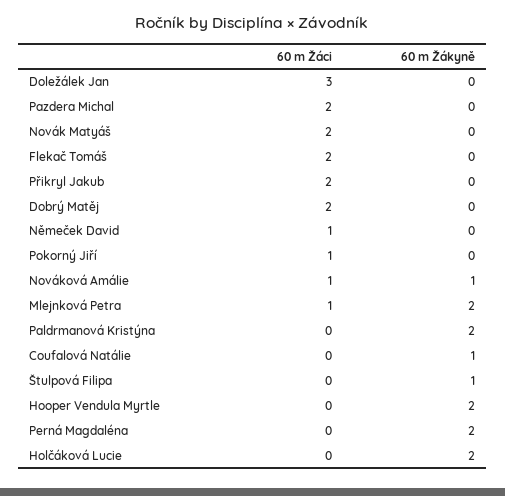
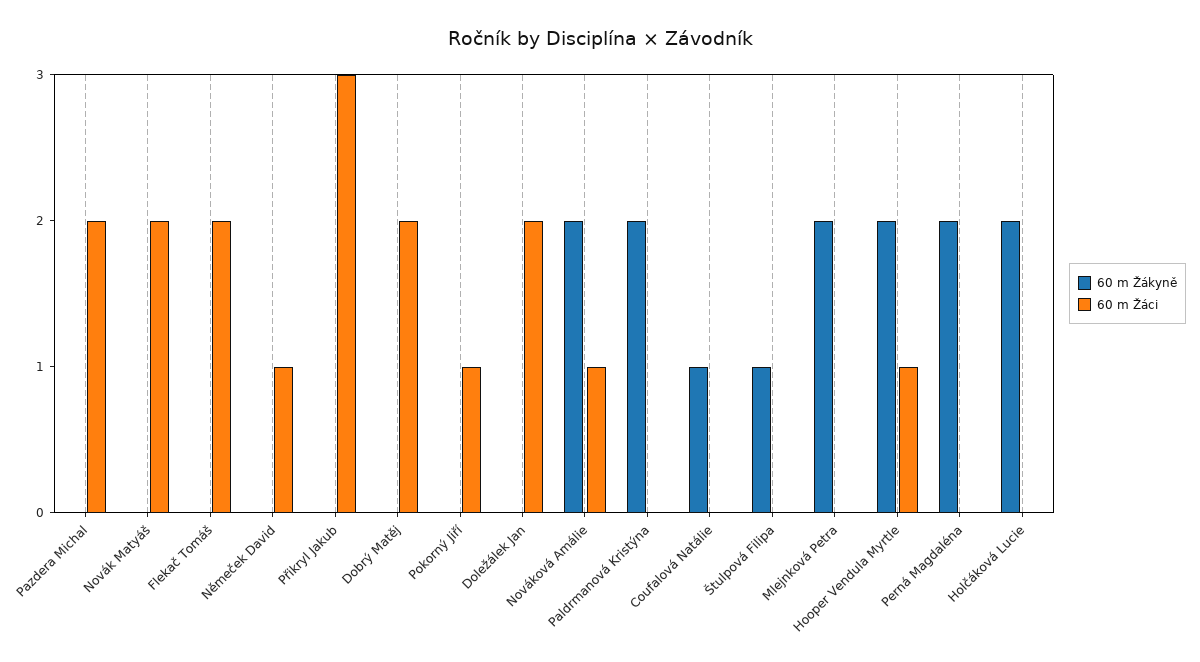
  {
    "60 m Žáci": {
-     "Doležálek Jan": 3,
+     "Doležálek Jan": 2,
      "Pazdera Michal": 2,
      "Novák Matyáš": 2,
      "Flekač Tomáš": 2,
-     "Přikryl Jakub": 2,
+     "Přikryl Jakub": 3,
      "Dobrý Matěj": 2,
      "Němeček David": 1,
      "Pokorný Jiří": 1,
      "Nováková Amálie": 1,
-     "Mlejnková Petra": 1,
+     "Mlejnková Petra": 0,
      "Paldrmanová Kristýna": 0,
      "Coufalová Natálie": 0,
      "Štulpová Filipa": 0,
-     "Hooper Vendula Myrtle": 0,
+     "Hooper Vendula Myrtle": 1,
      "Perná Magdaléna": 0,
      "Holčáková Lucie": 0
    },
    "60 m Žákyně": {
      "Doležálek Jan": 0,
      "Pazdera Michal": 0,
      "Novák Matyáš": 0,
      "Flekač Tomáš": 0,
      "Přikryl Jakub": 0,
      "Dobrý Matěj": 0,
      "Němeček David": 0,
      "Pokorný Jiří": 0,
-     "Nováková Amálie": 1,
+     "Nováková Amálie": 2,
      "Mlejnková Petra": 2,
      "Paldrmanová Kristýna": 2,
      "Coufalová Natálie": 1,
      "Štulpová Filipa": 1,
      "Hooper Vendula Myrtle": 2,
      "Perná Magdaléna": 2,
      "Holčáková Lucie": 2
    }
  }

